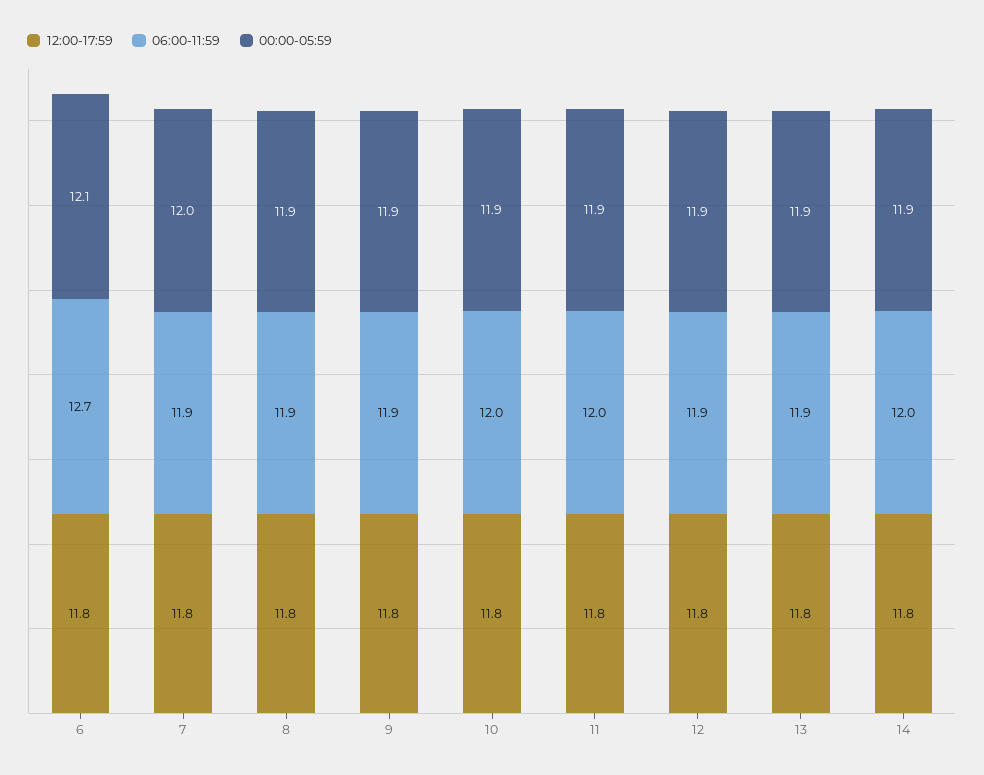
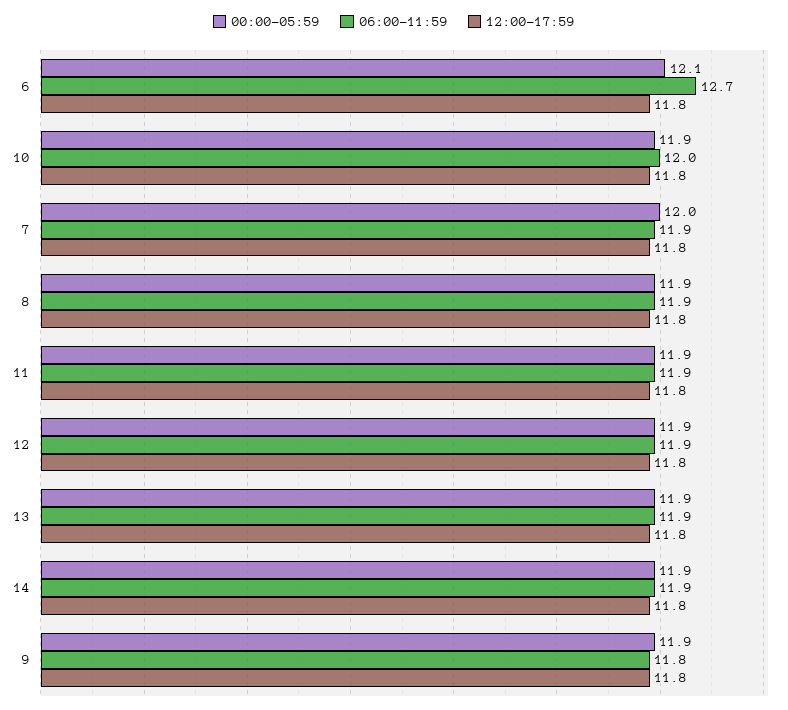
  {
    "12:00-17:59": {
      "6": 11.8,
      "7": 11.8,
      "8": 11.8,
      "9": 11.8,
      "10": 11.8,
      "11": 11.8,
      "12": 11.8,
      "13": 11.8,
      "14": 11.8
    },
    "06:00-11:59": {
      "6": 12.7,
      "7": 11.9,
      "8": 11.9,
-     "9": 11.9,
+     "9": 11.8,
      "10": 12,
-     "11": 12,
+     "11": 11.9,
      "12": 11.9,
      "13": 11.9,
-     "14": 12
+     "14": 11.9
    },
    "00:00-05:59": {
      "6": 12.1,
      "7": 12,
      "8": 11.9,
      "9": 11.9,
      "10": 11.9,
      "11": 11.9,
      "12": 11.9,
      "13": 11.9,
      "14": 11.9
    }
  }

